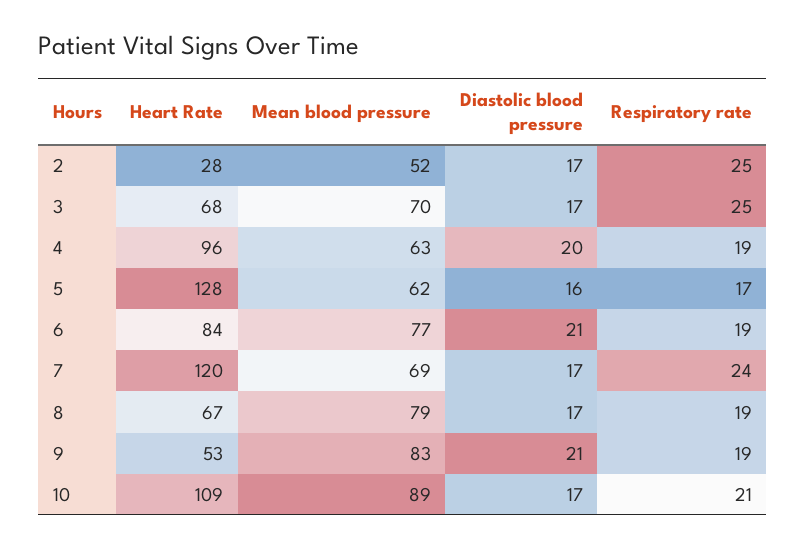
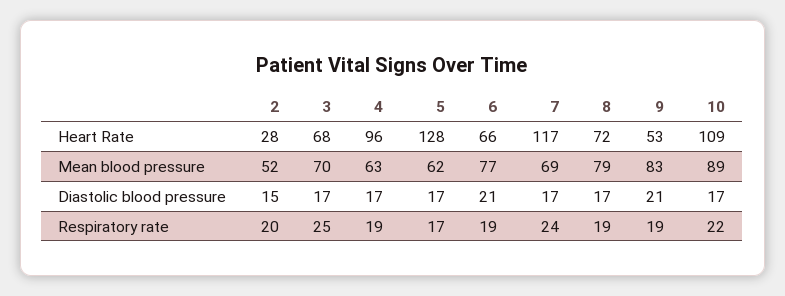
  {
    "Heart Rate": {
      "2": 28,
      "3": 68,
      "4": 96,
      "5": 128,
-     "6": 84,
+     "6": 66,
-     "7": 120,
+     "7": 117,
-     "8": 67,
+     "8": 72,
      "9": 53,
      "10": 109
    },
    "Mean blood pressure": {
      "2": 52,
      "3": 70,
      "4": 63,
      "5": 62,
      "6": 77,
      "7": 69,
      "8": 79,
      "9": 83,
      "10": 89
    },
    "Diastolic blood pressure": {
-     "2": 17,
+     "2": 15,
      "3": 17,
-     "4": 20,
+     "4": 17,
-     "5": 16,
+     "5": 17,
      "6": 21,
      "7": 17,
      "8": 17,
      "9": 21,
      "10": 17
    },
    "Respiratory rate": {
-     "2": 25,
+     "2": 20,
      "3": 25,
      "4": 19,
      "5": 17,
      "6": 19,
      "7": 24,
      "8": 19,
      "9": 19,
-     "10": 21
+     "10": 22
    }
  }

